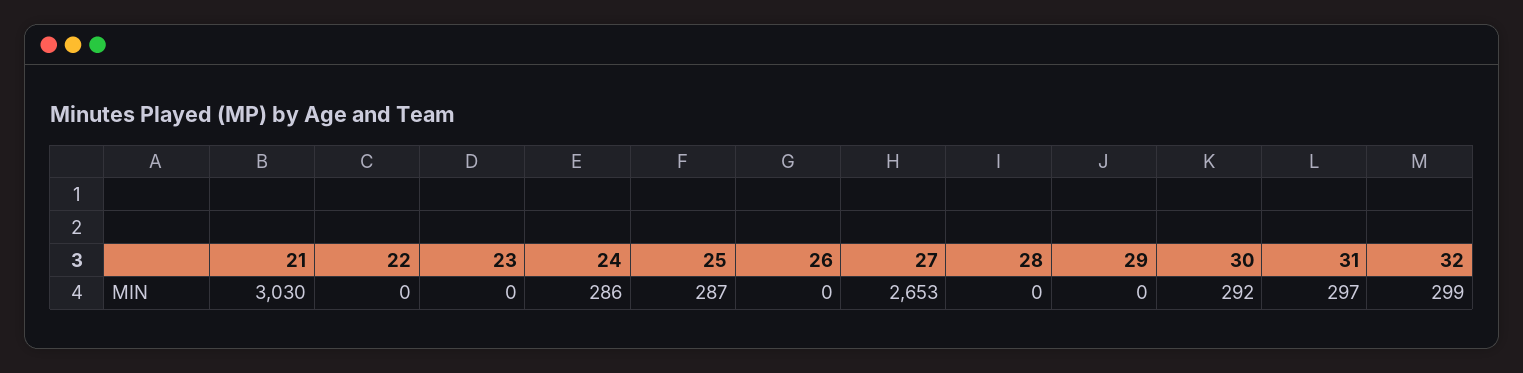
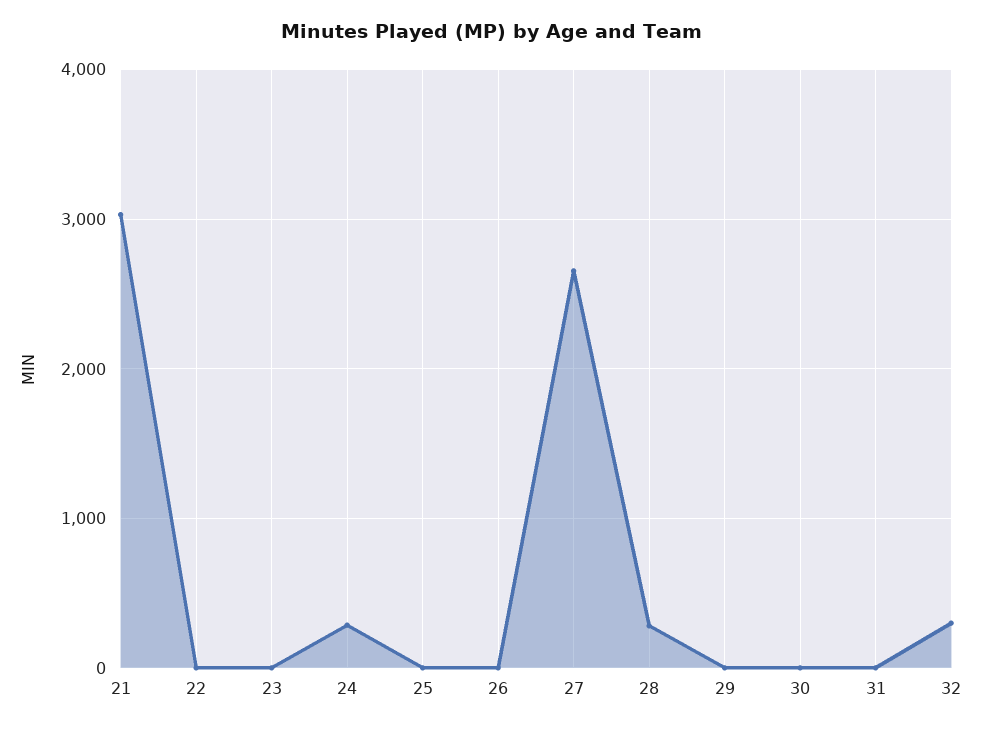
  {
    "21": 3030,
    "22": 0,
    "23": 0,
    "24": 286,
-   "25": 287,
+   "25": 0,
    "26": 0,
    "27": 2653,
-   "28": 0,
+   "28": 300,
    "29": 0,
-   "30": 292,
+   "30": 0,
-   "31": 297,
+   "31": 0,
    "32": 299
  }

